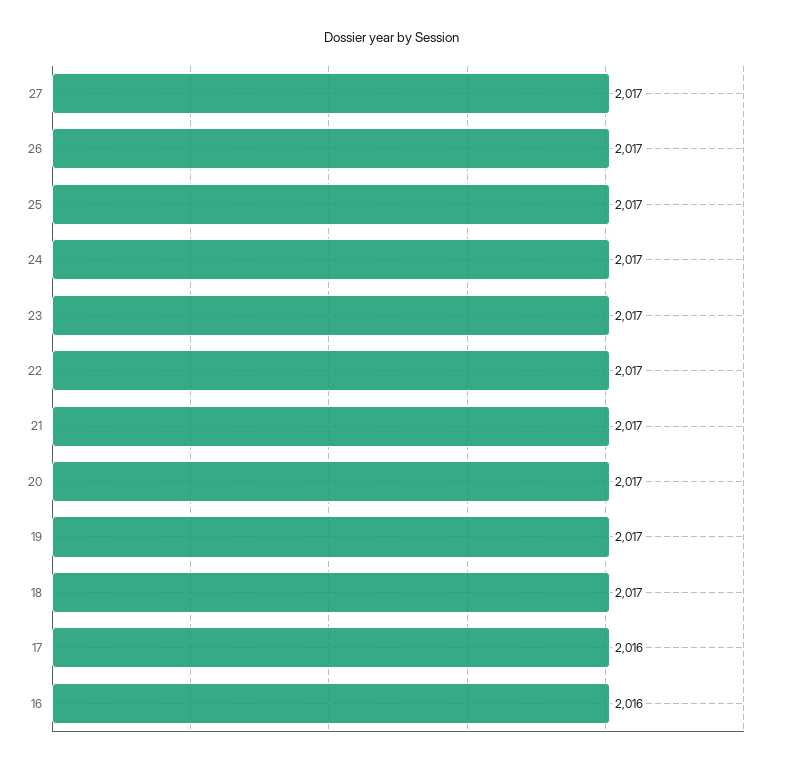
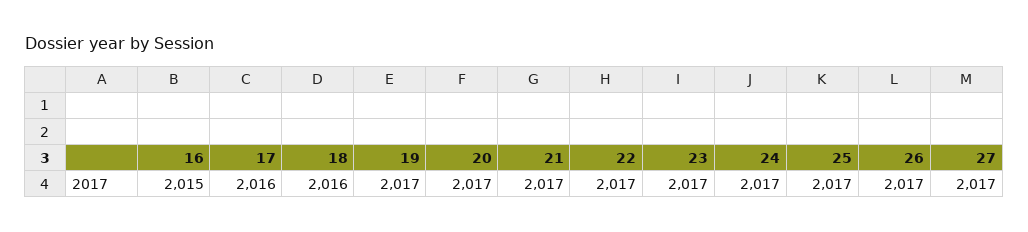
  {
    "27": 2017,
    "26": 2017,
    "25": 2017,
    "24": 2017,
    "23": 2017,
    "22": 2017,
    "21": 2017,
    "20": 2017,
    "19": 2017,
-   "18": 2017,
+   "18": 2016,
    "17": 2016,
-   "16": 2016
+   "16": 2015
  }

